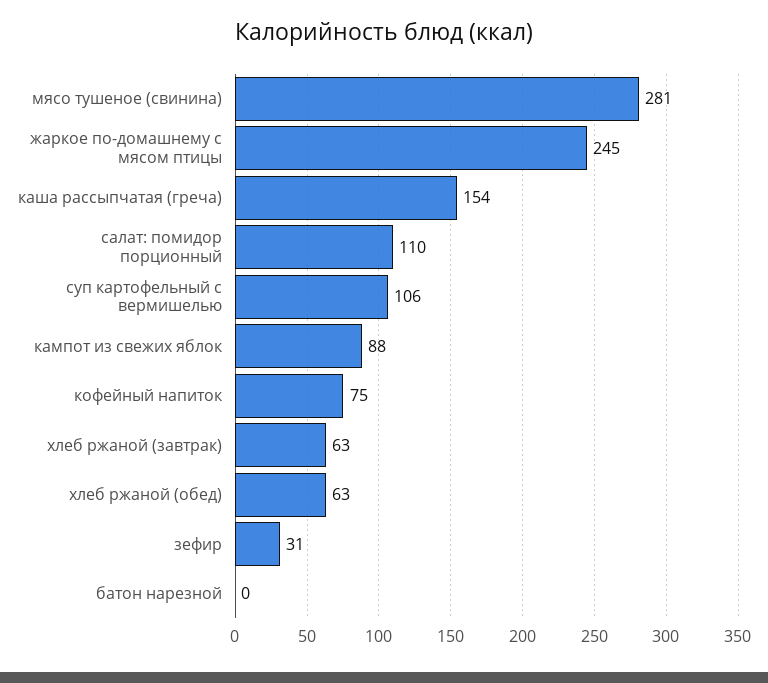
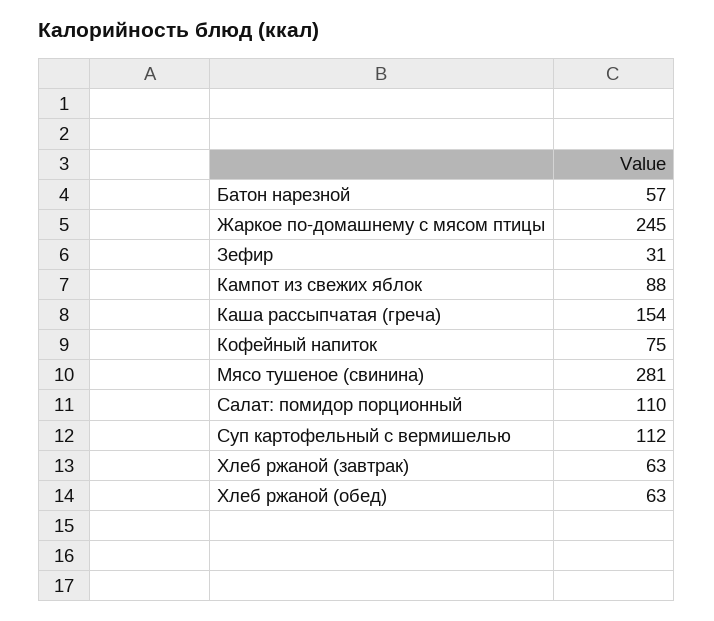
  {
    "мясо тушеное (свинина)": 281,
    "жаркое по-домашнему с мясом птицы": 245,
    "каша рассыпчатая (греча)": 154,
    "салат: помидор порционный": 110,
-   "суп картофельный с вермишелью": 106,
+   "суп картофельный с вермишелью": 112,
    "кампот из свежих яблок": 88,
    "кофейный напиток": 75,
    "хлеб ржаной (завтрак)": 63,
    "хлеб ржаной (обед)": 63,
    "зефир": 31,
-   "батон нарезной": 0
+   "батон нарезной": 57
  }

